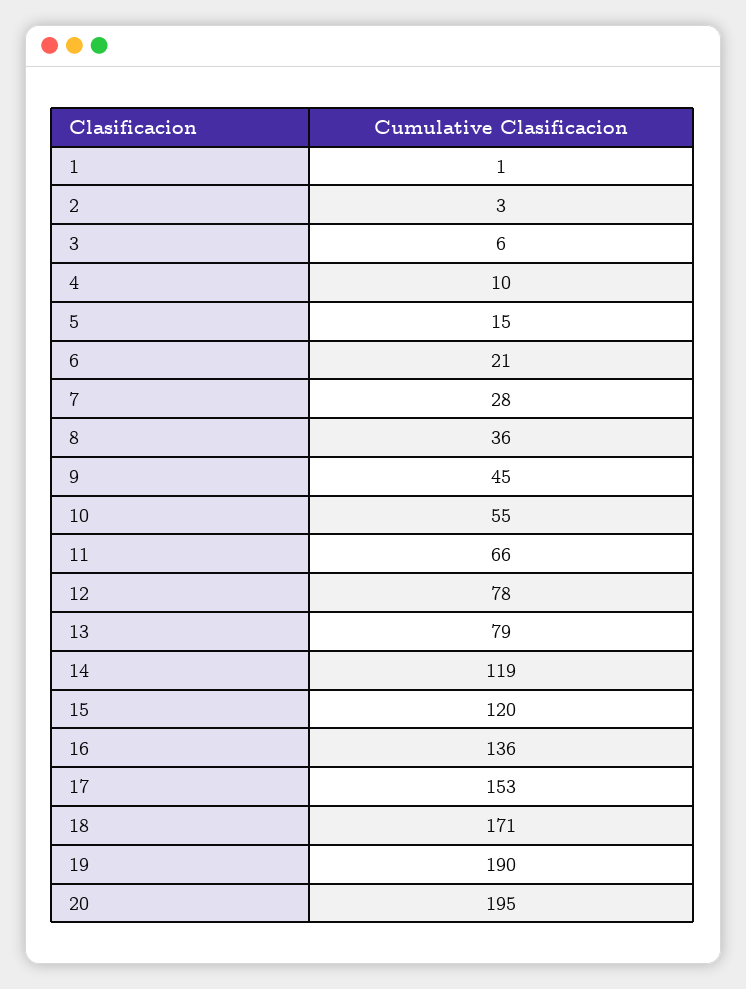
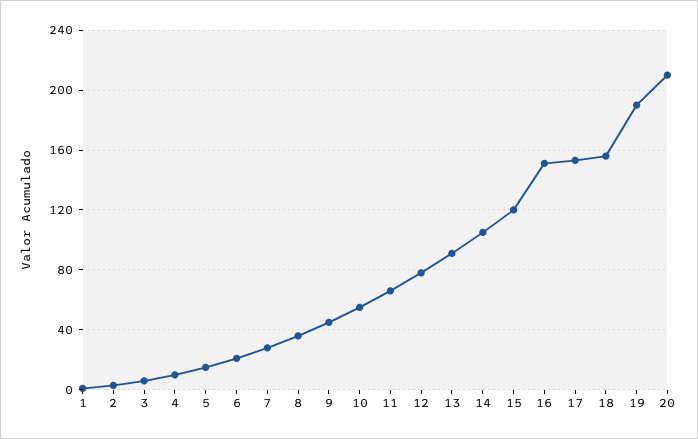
  {
    "1": 1,
    "2": 3,
    "3": 6,
    "4": 10,
    "5": 15,
    "6": 21,
    "7": 28,
    "8": 36,
    "9": 45,
    "10": 55,
    "11": 66,
    "12": 78,
-   "13": 79,
+   "13": 90,
-   "14": 119,
+   "14": 105,
    "15": 120,
-   "16": 136,
+   "16": 150,
    "17": 153,
-   "18": 171,
+   "18": 155,
    "19": 190,
-   "20": 195
+   "20": 210
  }

